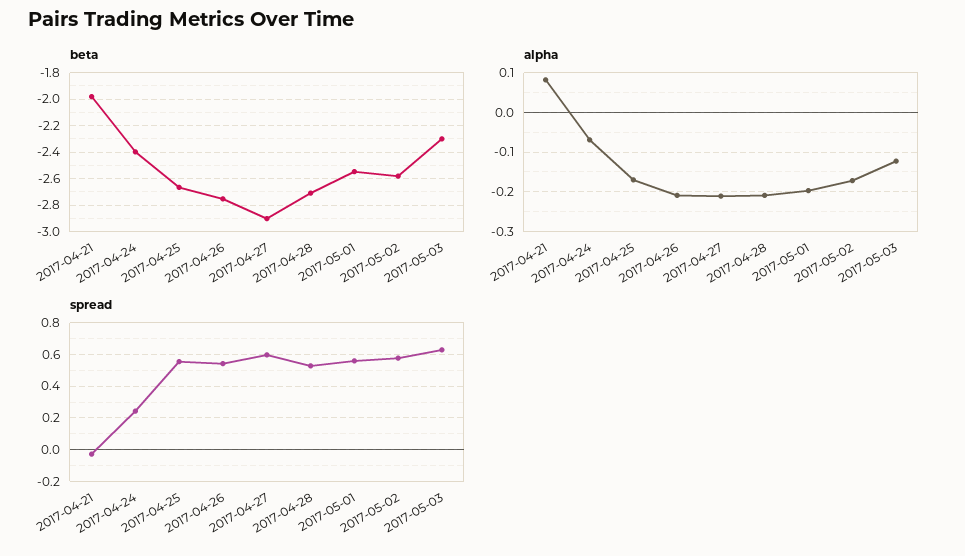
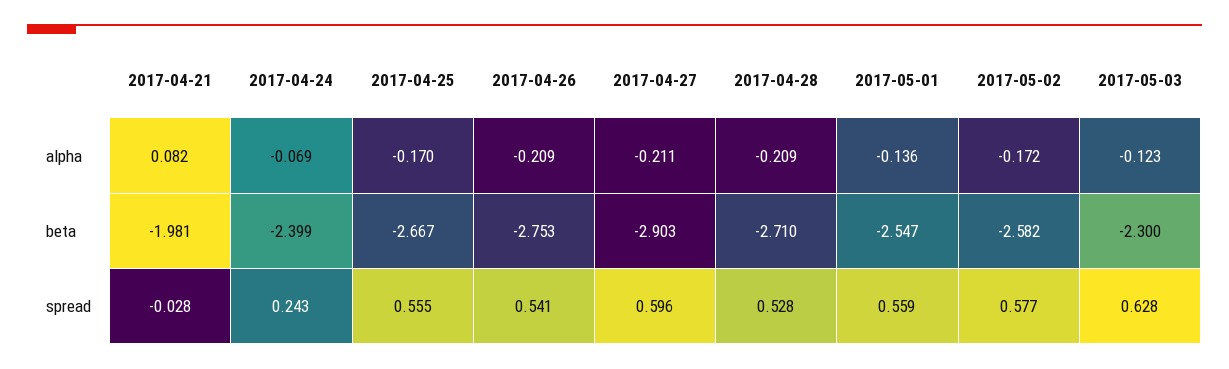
  {
    "beta": {
      "2017-04-21": -1.981,
      "2017-04-24": -2.399,
      "2017-04-25": -2.667,
      "2017-04-26": -2.753,
      "2017-04-27": -2.903,
      "2017-04-28": -2.71,
      "2017-05-01": -2.547,
      "2017-05-02": -2.582,
      "2017-05-03": -2.3
    },
    "alpha": {
      "2017-04-21": 0.082,
      "2017-04-24": -0.069,
      "2017-04-25": -0.17,
      "2017-04-26": -0.209,
      "2017-04-27": -0.211,
      "2017-04-28": -0.209,
-     "2017-05-01": -0.2,
+     "2017-05-01": -0.136,
      "2017-05-02": -0.172,
      "2017-05-03": -0.123
    },
    "spread": {
      "2017-04-21": -0.028,
      "2017-04-24": 0.243,
      "2017-04-25": 0.555,
      "2017-04-26": 0.541,
      "2017-04-27": 0.596,
      "2017-04-28": 0.528,
      "2017-05-01": 0.559,
      "2017-05-02": 0.577,
      "2017-05-03": 0.628
    }
  }

